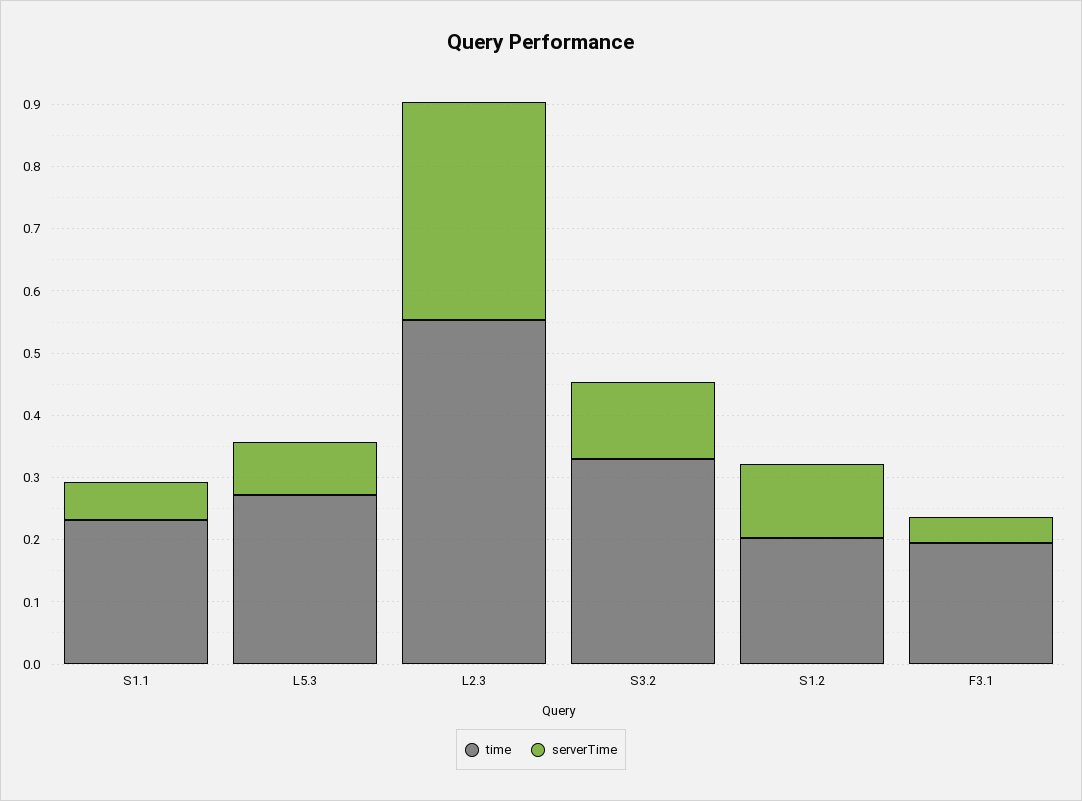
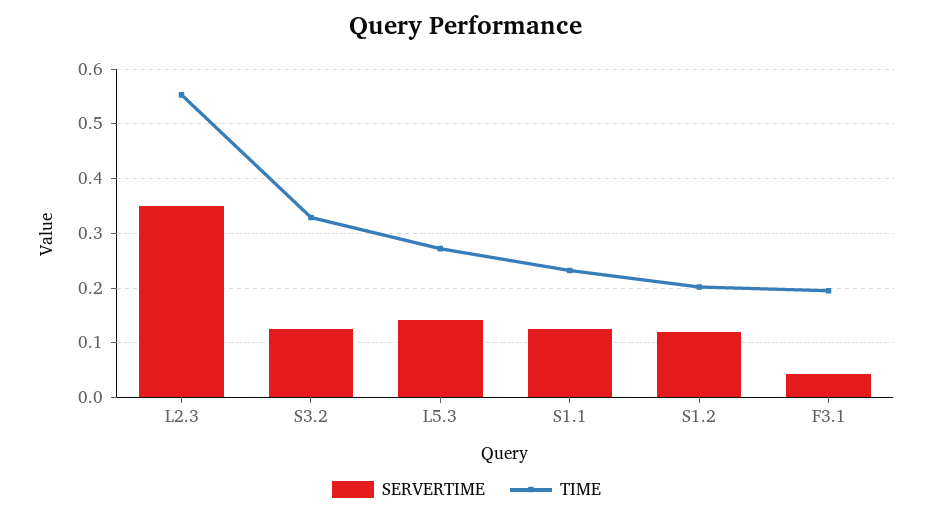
  {
    "time": {
      "S1.1": 0.24,
      "L5.3": 0.28,
      "L2.3": 0.56,
      "S3.2": 0.32,
      "S1.2": 0.2,
      "F3.1": 0.2
    },
    "serverTime": {
-     "S1.1": 0.06,
+     "S1.1": 0.12,
-     "L5.3": 0.08,
+     "L5.3": 0.14,
      "L2.3": 0.36,
      "S3.2": 0.12,
      "S1.2": 0.12,
      "F3.1": 0.04
    }
  }

